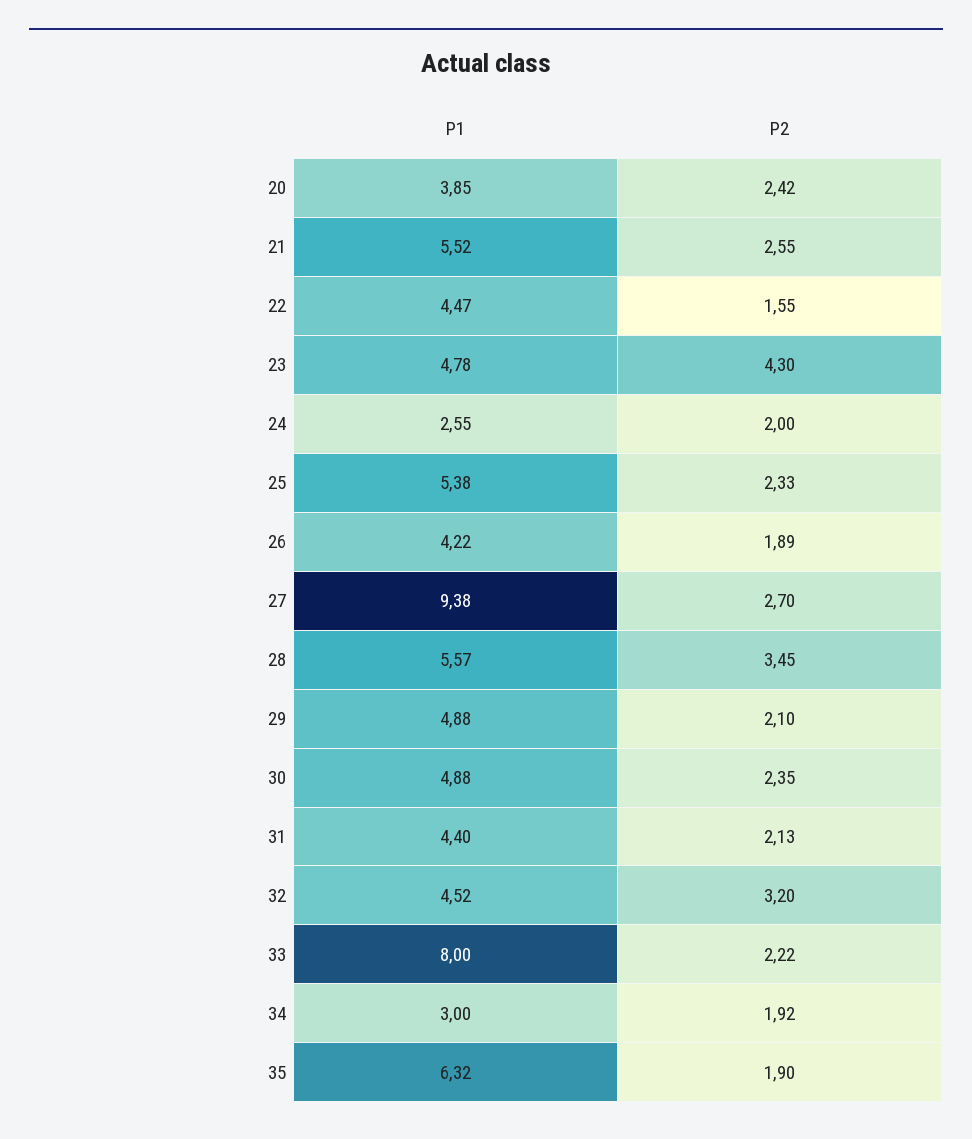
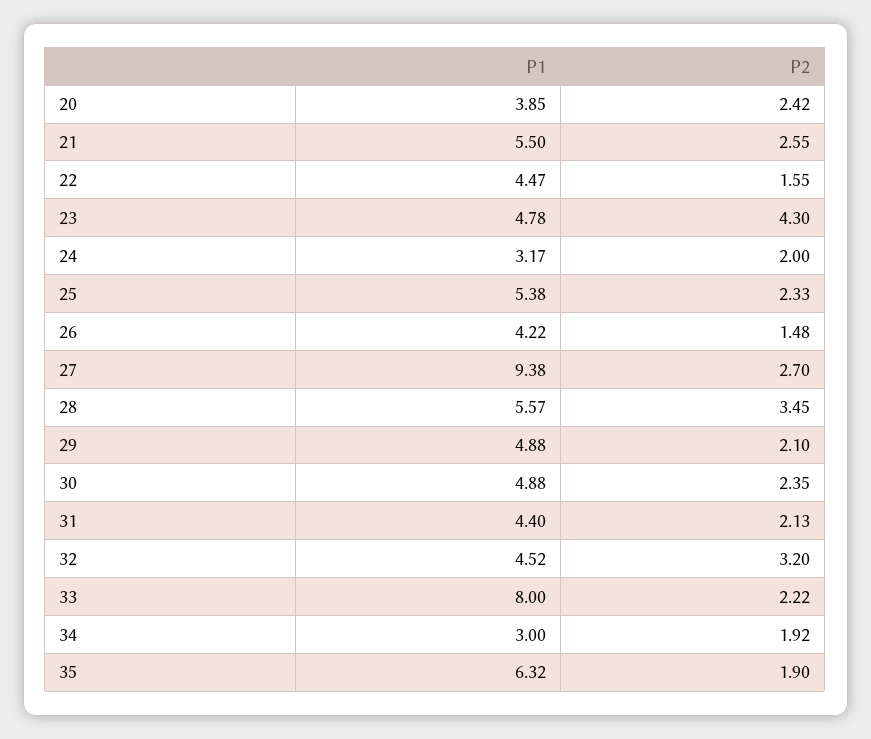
  {
    "P1": {
      "20": 3.85,
-     "21": 5.52,
+     "21": 5.5,
      "22": 4.47,
      "23": 4.78,
-     "24": 2.55,
+     "24": 3.17,
      "25": 5.38,
      "26": 4.22,
      "27": 9.38,
      "28": 5.57,
      "29": 4.88,
      "30": 4.88,
      "31": 4.4,
      "32": 4.52,
      "33": 8,
      "34": 3,
      "35": 6.32
    },
    "P2": {
      "20": 2.42,
      "21": 2.55,
      "22": 1.55,
      "23": 4.3,
      "24": 2,
      "25": 2.33,
-     "26": 1.89,
+     "26": 1.48,
      "27": 2.7,
      "28": 3.45,
      "29": 2.1,
      "30": 2.35,
      "31": 2.13,
      "32": 3.2,
      "33": 2.22,
      "34": 1.92,
      "35": 1.9
    }
  }

